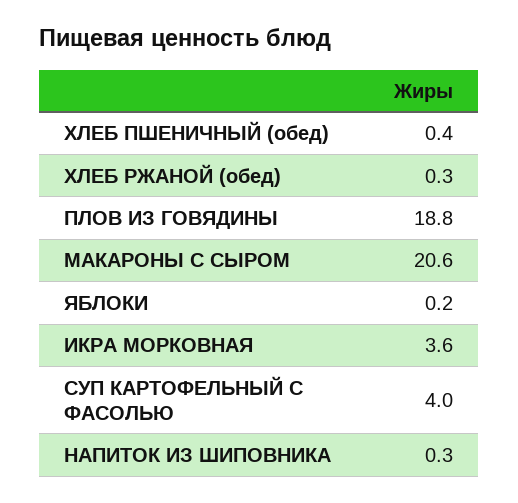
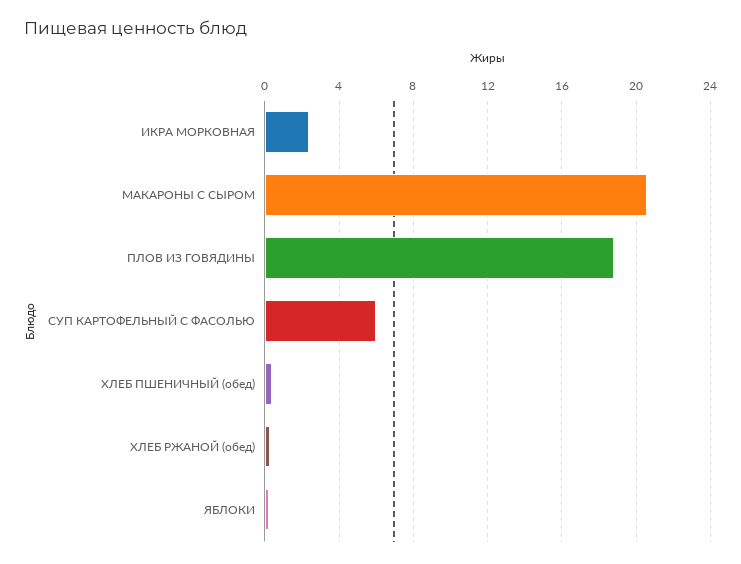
  {
    "ХЛЕБ ПШЕНИЧНЫЙ (обед)": 0.4,
    "ХЛЕБ РЖАНОЙ (обед)": 0.3,
    "ПЛОВ ИЗ ГОВЯДИНЫ": 18.8,
    "МАКАРОНЫ С СЫРОМ": 20.6,
    "ЯБЛОКИ": 0.2,
-   "ИКРА МОРКОВНАЯ": 3.6,
+   "ИКРА МОРКОВНАЯ": 2.5,
-   "СУП КАРТОФЕЛЬНЫЙ С ФАСОЛЬЮ": 4,
+   "СУП КАРТОФЕЛЬНЫЙ С ФАСОЛЬЮ": 6
-   "НАПИТОК ИЗ ШИПОВНИКА": 0.3
  }

